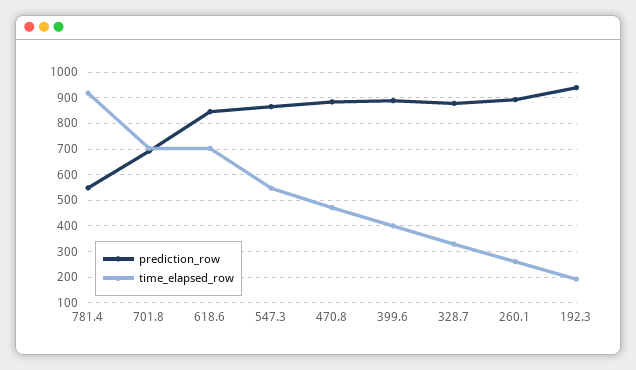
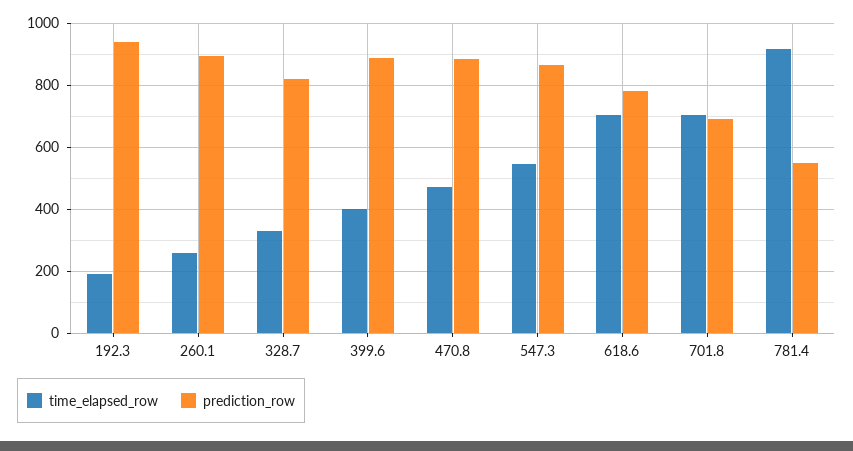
  {
    "prediction_row": {
      "781.4": 540,
      "701.8": 700,
-     "618.6": 850,
+     "618.6": 780,
      "547.3": 860,
      "470.8": 880,
      "399.6": 880,
-     "328.7": 875,
+     "328.7": 820,
      "260.1": 900,
      "192.3": 940
    },
    "time_elapsed_row": {
      "781.4": 920,
      "701.8": 700,
      "618.6": 700,
      "547.3": 540,
      "470.8": 480,
      "399.6": 400,
      "328.7": 320,
      "260.1": 260,
      "192.3": 200
    }
  }

